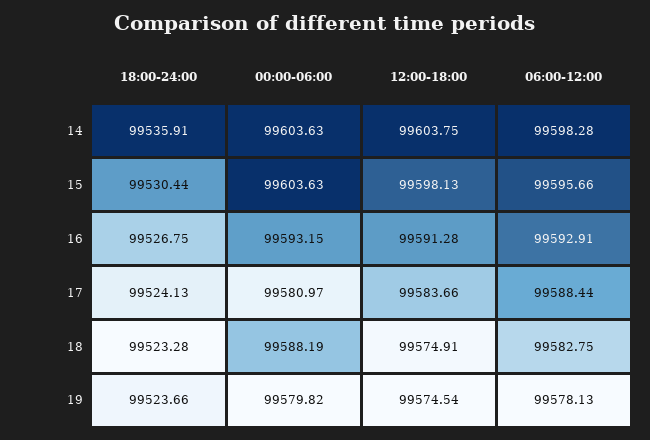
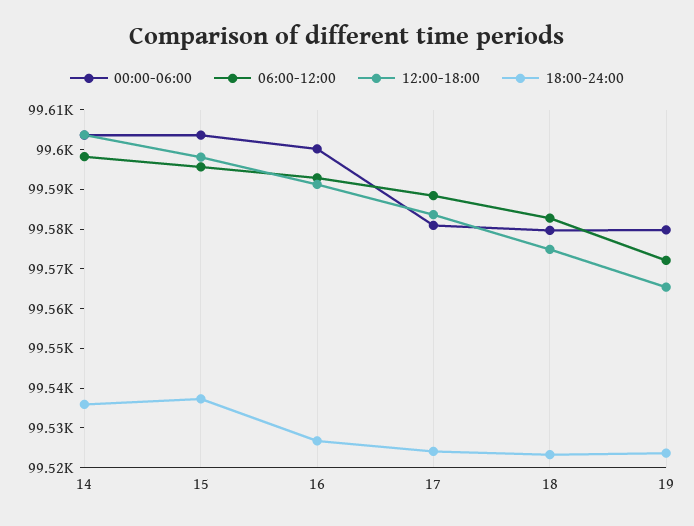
  {
    "18:00-24:00": {
      "14": 99535.91,
-     "15": 99530.44,
+     "15": 99537.5,
      "16": 99526.75,
      "17": 99524.13,
      "18": 99523.28,
      "19": 99523.66
    },
    "00:00-06:00": {
      "14": 99603.63,
      "15": 99603.63,
-     "16": 99593.15,
+     "16": 99600,
      "17": 99580.97,
-     "18": 99588.19,
+     "18": 99580,
      "19": 99579.82
    },
    "12:00-18:00": {
      "14": 99603.75,
      "15": 99598.13,
      "16": 99591.28,
      "17": 99583.66,
      "18": 99574.91,
-     "19": 99574.54
+     "19": 99565
    },
    "06:00-12:00": {
      "14": 99598.28,
      "15": 99595.66,
      "16": 99592.91,
      "17": 99588.44,
      "18": 99582.75,
-     "19": 99578.13
+     "19": 99572.5
    }
  }

